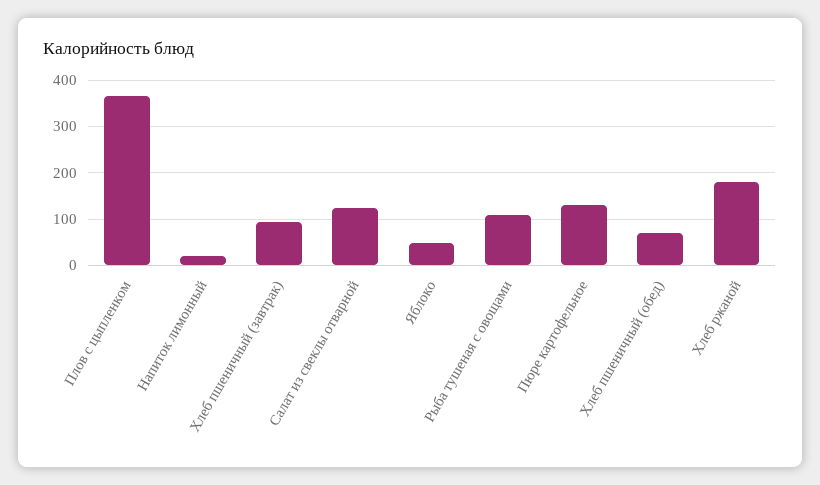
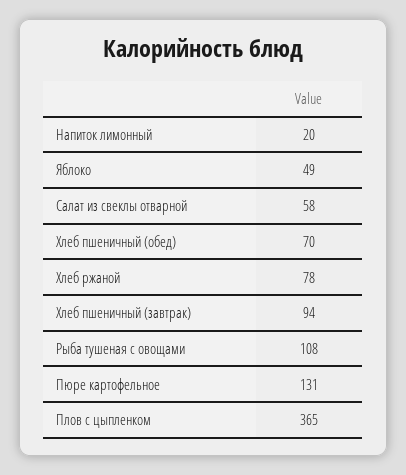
  {
    "Плов с цыпленком": 365,
    "Напиток лимонный": 20,
    "Хлеб пшеничный (завтрак)": 94,
-   "Салат из свеклы отварной": 120,
+   "Салат из свеклы отварной": 58,
    "Яблоко": 49,
    "Рыба тушеная с овощами": 108,
    "Пюре картофельное": 131,
    "Хлеб пшеничный (обед)": 70,
-   "Хлеб ржаной": 180
+   "Хлеб ржаной": 78
  }

